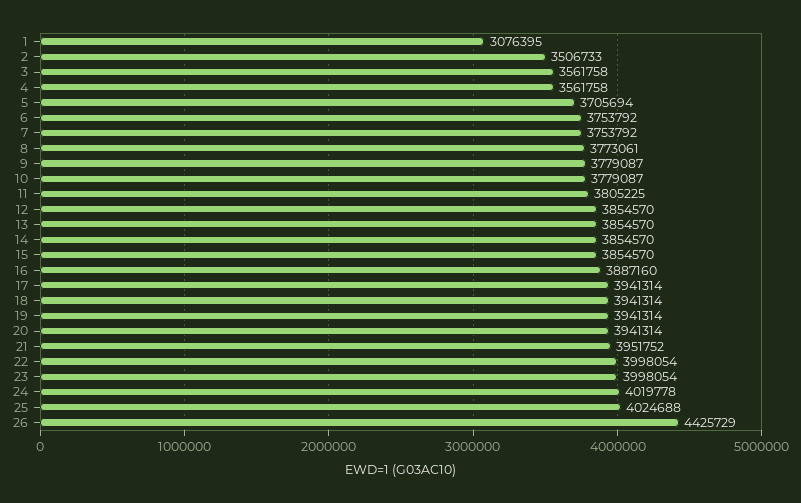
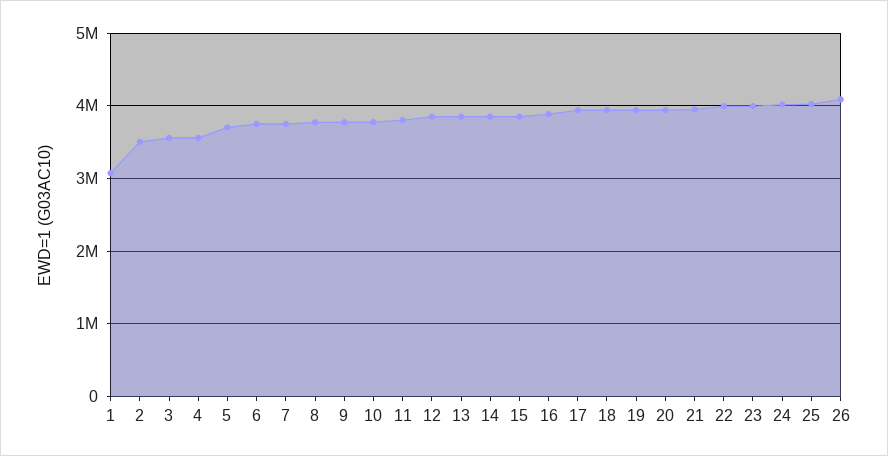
  {
    "1": 3076395,
    "2": 3506733,
    "3": 3561758,
    "4": 3561758,
    "5": 3705694,
    "6": 3753792,
    "7": 3753792,
    "8": 3773061,
    "9": 3779087,
    "10": 3779087,
    "11": 3805225,
    "12": 3854570,
    "13": 3854570,
    "14": 3854570,
    "15": 3854570,
    "16": 3887160,
    "17": 3941314,
    "18": 3941314,
    "19": 3941314,
    "20": 3941314,
    "21": 3951752,
    "22": 3998054,
    "23": 3998054,
    "24": 4019778,
    "25": 4024688,
-   "26": 4425729
+   "26": 4100000
  }

